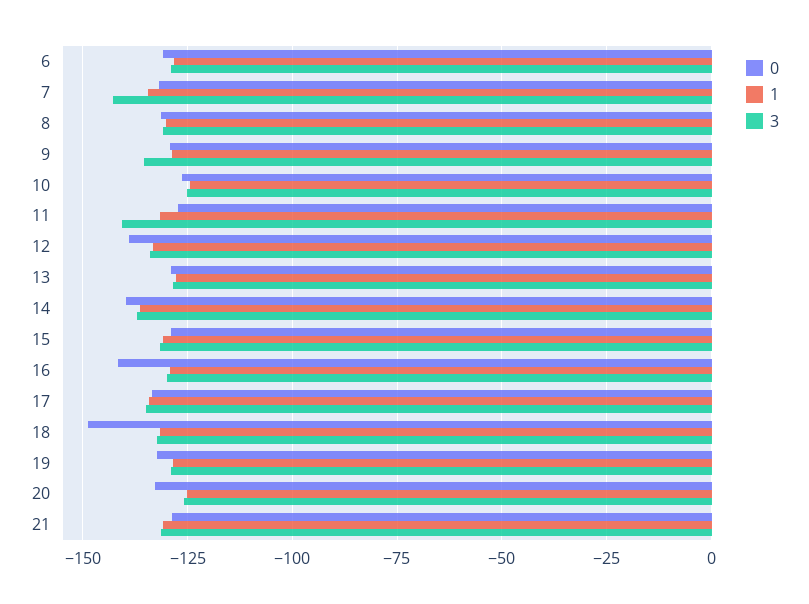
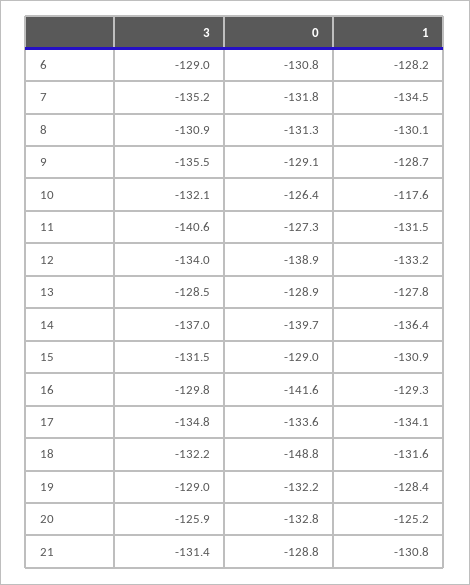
  {
    "0": {
      "6": -130.8,
      "7": -131.8,
      "8": -131.3,
      "9": -129.1,
      "10": -126.4,
      "11": -127.3,
      "12": -138.9,
      "13": -128.9,
      "14": -139.7,
      "15": -129,
      "16": -141.6,
      "17": -133.6,
      "18": -148.8,
      "19": -132.2,
      "20": -132.8,
      "21": -128.8
    },
    "1": {
      "6": -128.2,
      "7": -134.5,
      "8": -130.1,
      "9": -128.7,
-     "10": -125,
+     "10": -117.6,
      "11": -131.5,
      "12": -133.2,
      "13": -127.8,
      "14": -136.4,
      "15": -130.9,
      "16": -129.3,
      "17": -134.1,
      "18": -131.6,
      "19": -128.4,
      "20": -125.2,
      "21": -130.8
    },
    "3": {
      "6": -129,
-     "7": -142.5,
+     "7": -135.2,
      "8": -130.9,
      "9": -135.5,
-     "10": -125,
+     "10": -132.1,
      "11": -140.6,
      "12": -134,
      "13": -128.5,
      "14": -137,
      "15": -131.5,
      "16": -129.8,
      "17": -134.8,
      "18": -132.2,
      "19": -129,
      "20": -125.9,
      "21": -131.4
    }
  }

